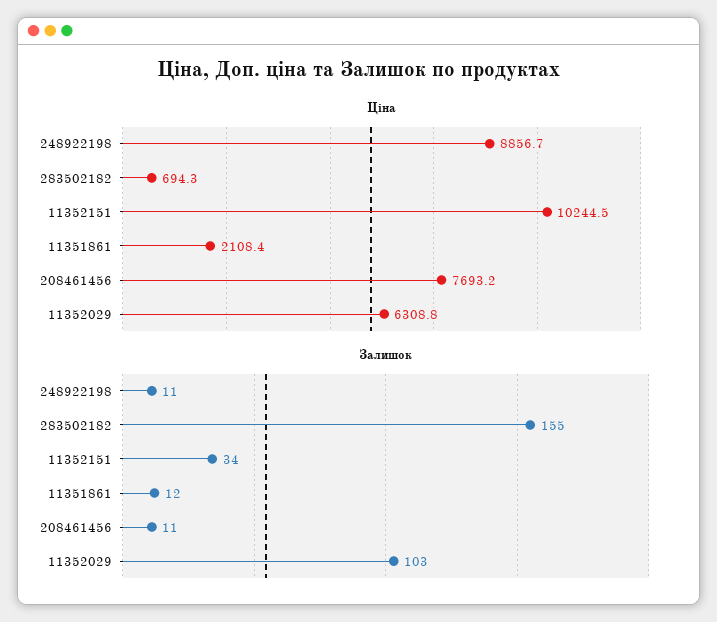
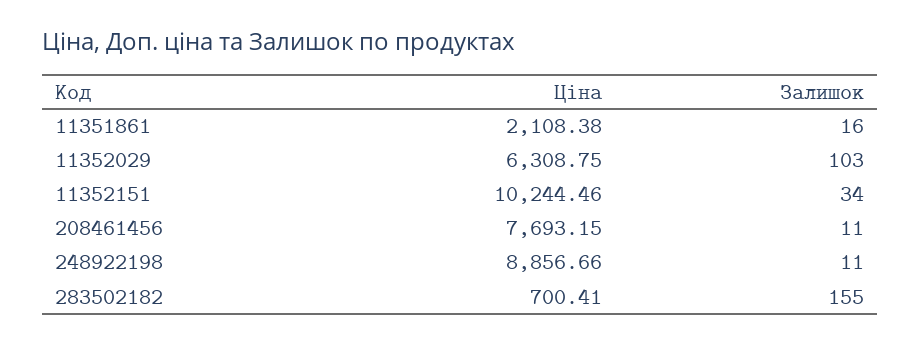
  {
    "Ціна": {
      "248922198": 8856.66,
-     "283502182": 694.3,
+     "283502182": 700.41,
      "11352151": 10244.46,
      "11351861": 2108.38,
      "208461456": 7693.15,
      "11352029": 6308.75
    },
    "Залишок": {
      "248922198": 11,
      "283502182": 155,
      "11352151": 34,
-     "11351861": 12,
+     "11351861": 16,
      "208461456": 11,
      "11352029": 103
    }
  }

